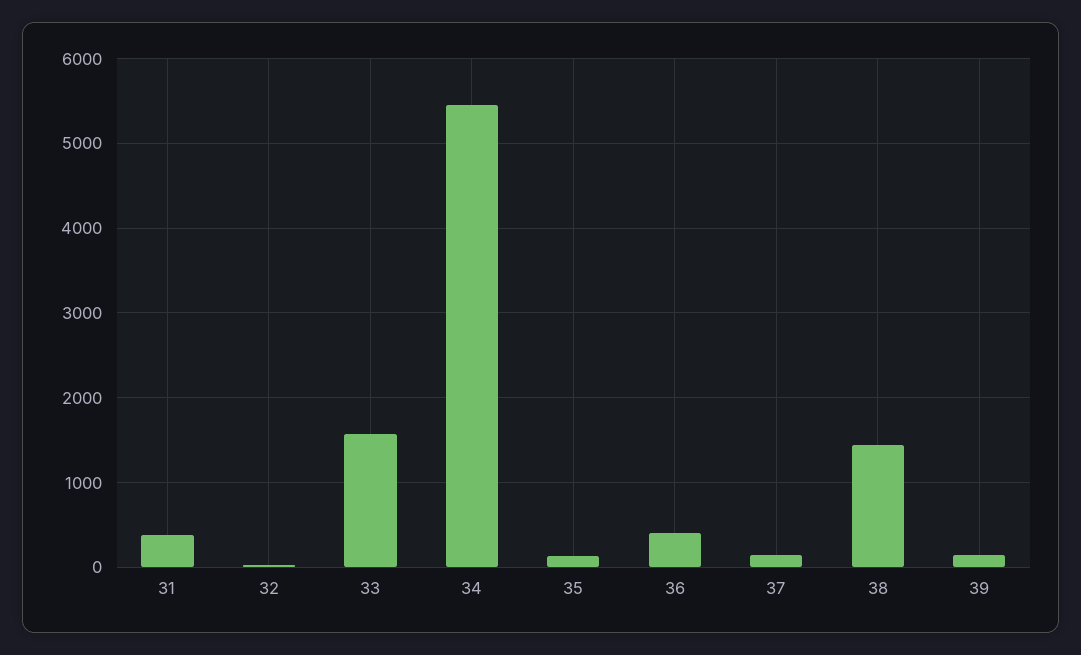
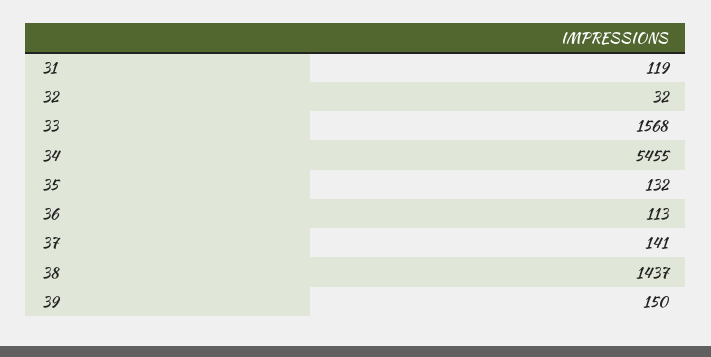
  {
-   "31": 400,
+   "31": 119,
    "32": 32,
    "33": 1568,
    "34": 5455,
    "35": 132,
-   "36": 400,
+   "36": 113,
    "37": 141,
    "38": 1437,
    "39": 150
  }

